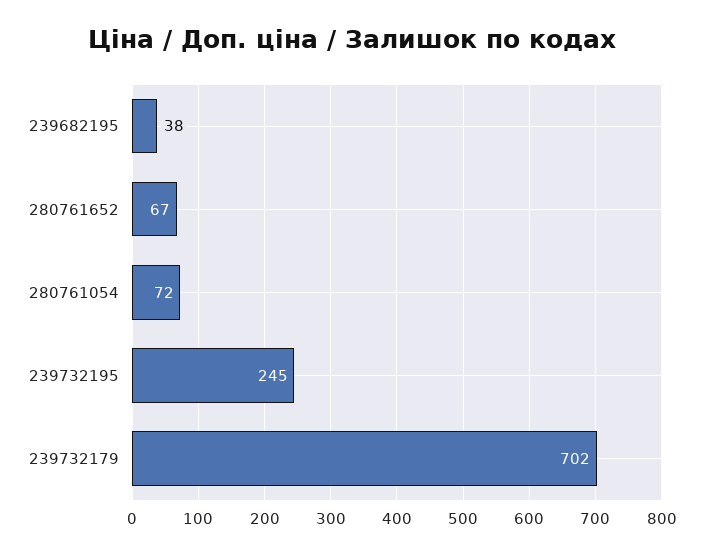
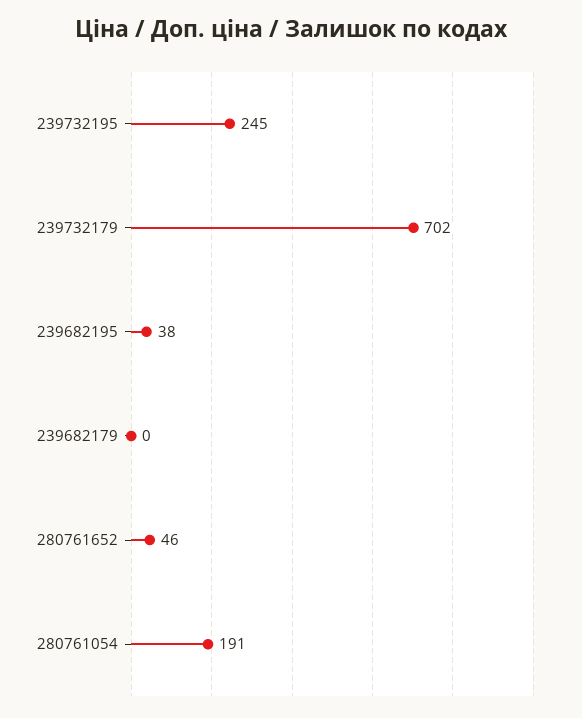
  {
    "239682195": 38,
-   "280761652": 67,
+   "280761652": 46,
-   "280761054": 72,
+   "280761054": 191,
    "239732195": 245,
-   "239732179": 702
+   "239732179": 702,
+   "239682179": 0
  }

